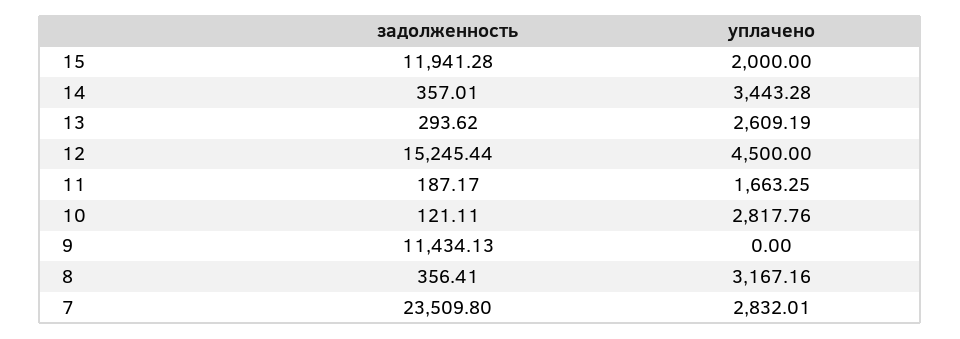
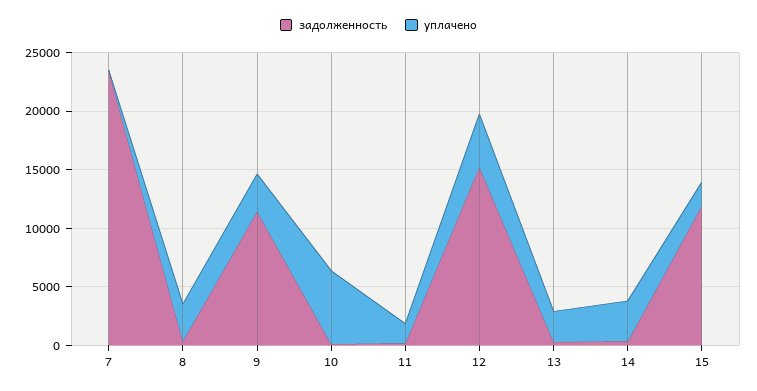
  {
    "задолженность": {
      "15": 11941.28,
      "14": 357.01,
      "13": 293.62,
      "12": 15245.44,
      "11": 187.17,
      "10": 121.11,
      "9": 11434.13,
      "8": 356.41,
      "7": 23509.8
    },
    "уплачено": {
      "15": 2000,
      "14": 3443.28,
      "13": 2609.19,
      "12": 4500,
      "11": 1663.25,
-     "10": 2817.76,
+     "10": 6000,
-     "9": 0,
+     "9": 3000,
      "8": 3167.16,
-     "7": 2832.01
+     "7": 0
    }
  }

